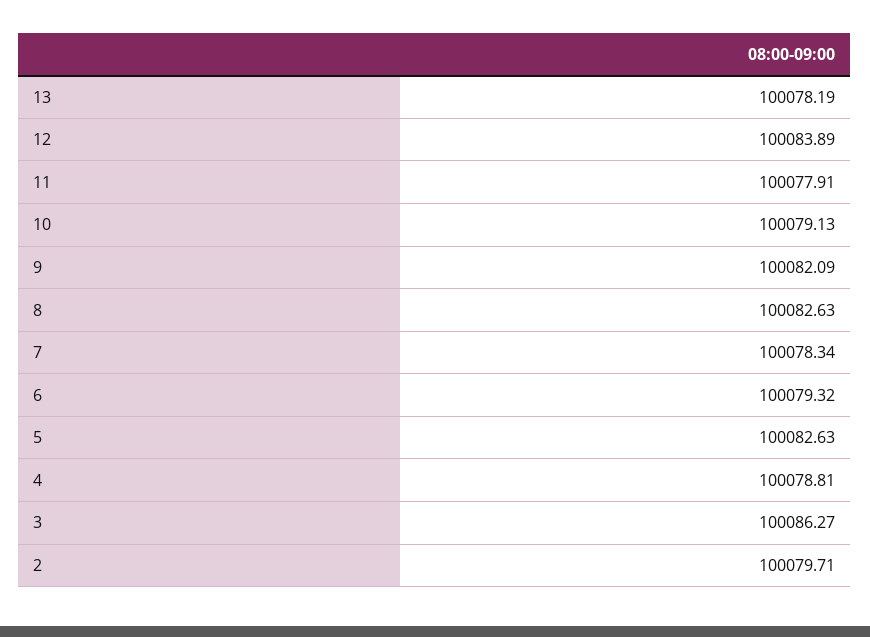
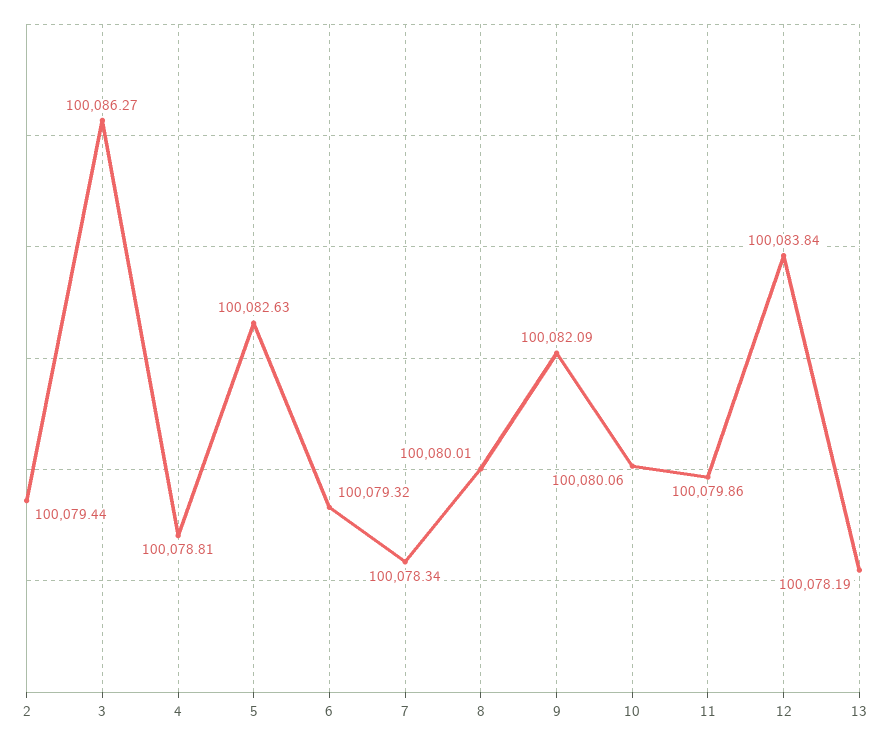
  {
    "13": 100078.19,
-   "12": 100083.89,
+   "12": 100083.84,
-   "11": 100077.91,
+   "11": 100079.86,
-   "10": 100079.13,
+   "10": 100080.06,
    "9": 100082.09,
-   "8": 100082.63,
+   "8": 100080.01,
    "7": 100078.34,
    "6": 100079.32,
    "5": 100082.63,
    "4": 100078.81,
    "3": 100086.27,
-   "2": 100079.71
+   "2": 100079.44
  }

